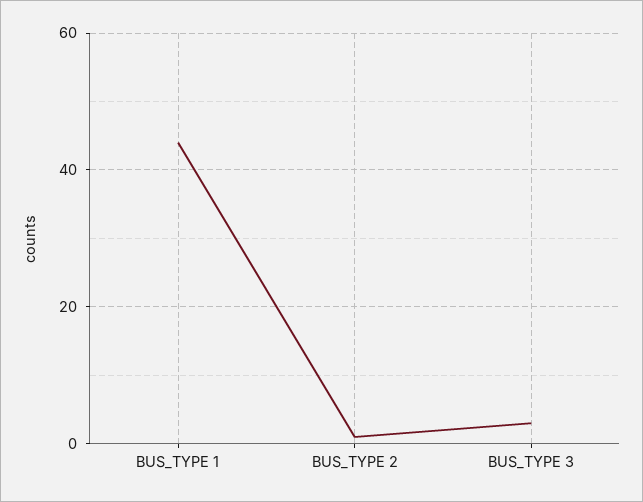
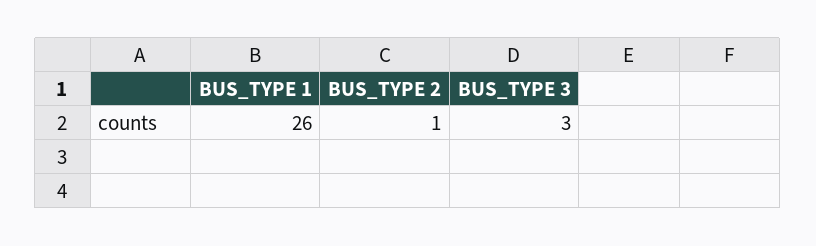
  {
-   "BUS_TYPE 1": 45,
+   "BUS_TYPE 1": 26,
    "BUS_TYPE 2": 1,
    "BUS_TYPE 3": 3
  }

